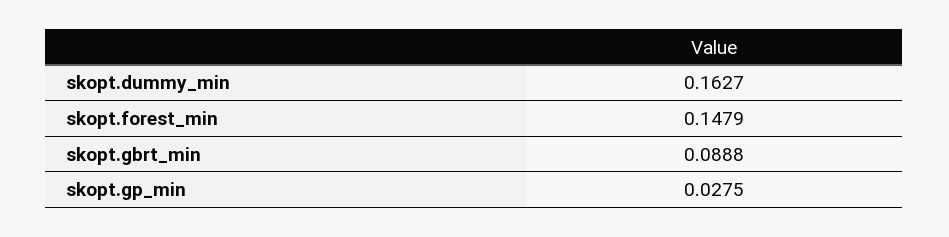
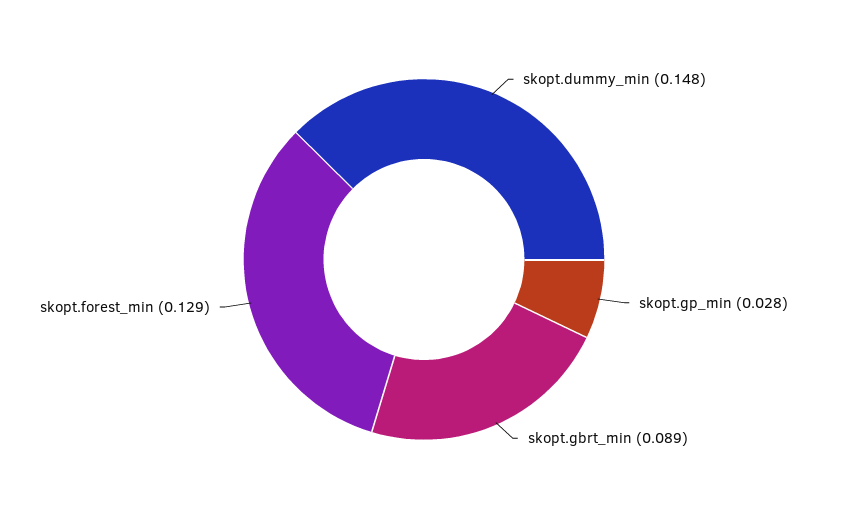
  {
-   "skopt.dummy_min": 0.1627,
+   "skopt.dummy_min": 0.148,
-   "skopt.forest_min": 0.1479,
+   "skopt.forest_min": 0.129,
    "skopt.gbrt_min": 0.0888,
    "skopt.gp_min": 0.0275
  }

